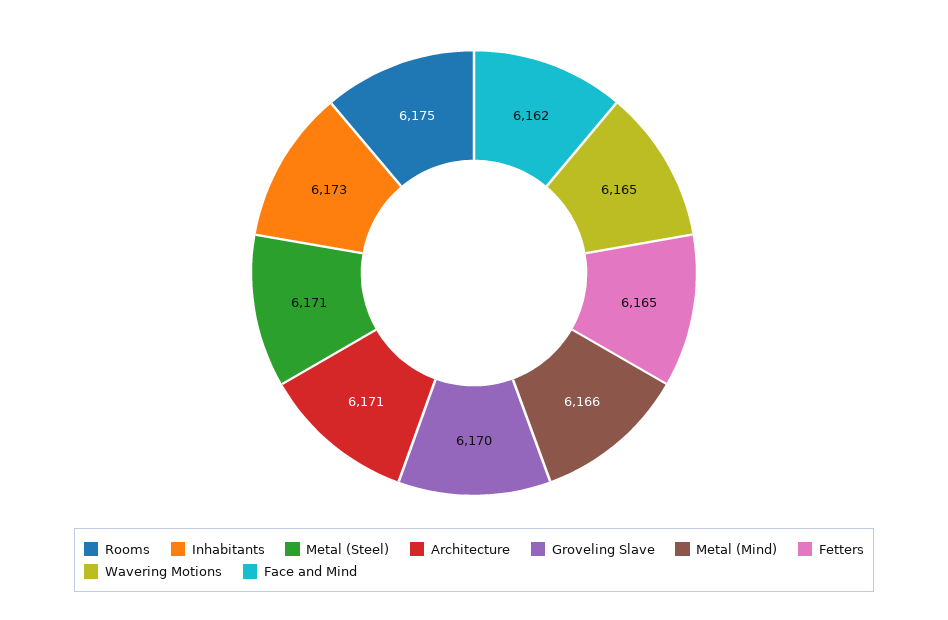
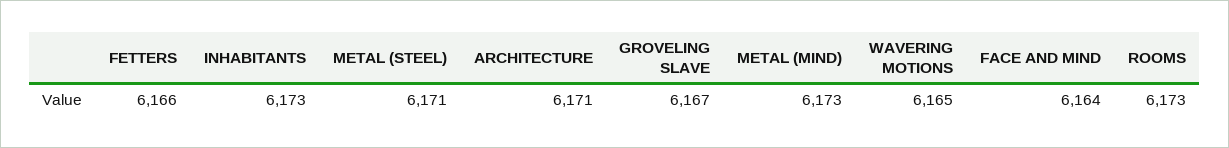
  {
-   "Rooms": 6175,
+   "Rooms": 6173,
    "Inhabitants": 6173,
    "Metal (Steel)": 6171,
    "Architecture": 6171,
-   "Groveling Slave": 6170,
+   "Groveling Slave": 6167,
-   "Metal (Mind)": 6166,
+   "Metal (Mind)": 6173,
-   "Fetters": 6165,
+   "Fetters": 6166,
    "Wavering Motions": 6165,
-   "Face and Mind": 6162
+   "Face and Mind": 6164
  }

